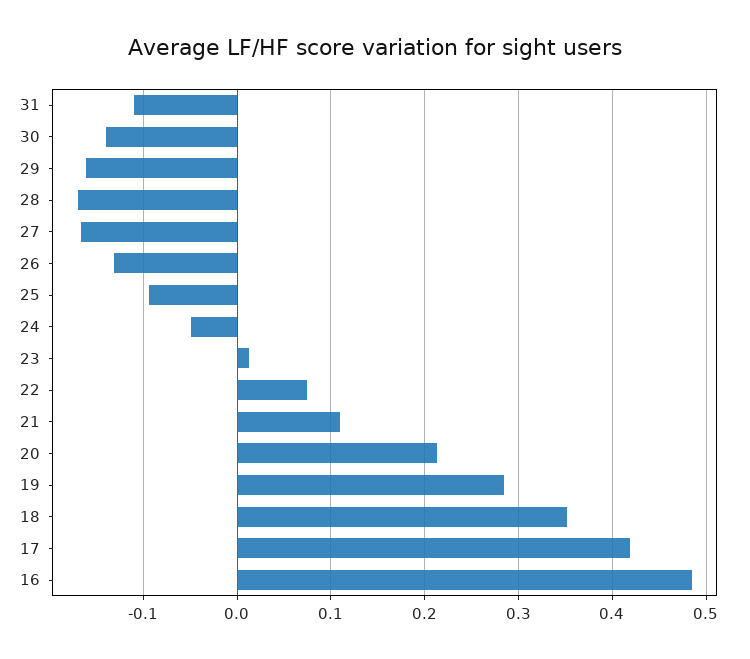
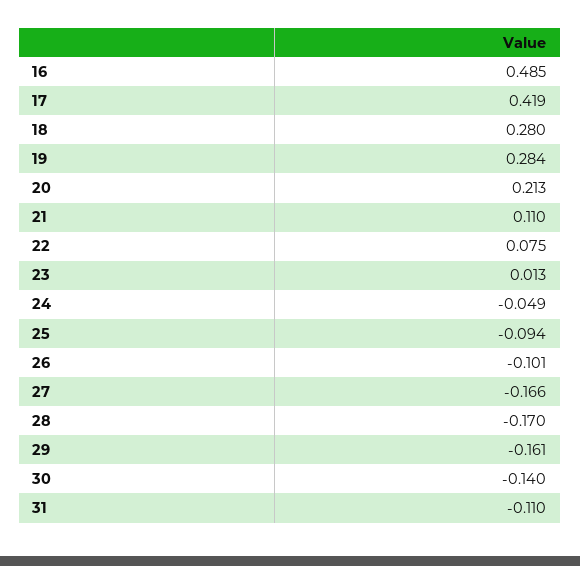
  {
    "31": -0.11,
    "30": -0.14,
    "29": -0.161,
    "28": -0.17,
    "27": -0.166,
-   "26": -0.13,
+   "26": -0.101,
    "25": -0.094,
    "24": -0.049,
    "23": 0.013,
    "22": 0.075,
    "21": 0.11,
    "20": 0.213,
    "19": 0.284,
-   "18": 0.35,
+   "18": 0.28,
    "17": 0.419,
    "16": 0.485
  }

